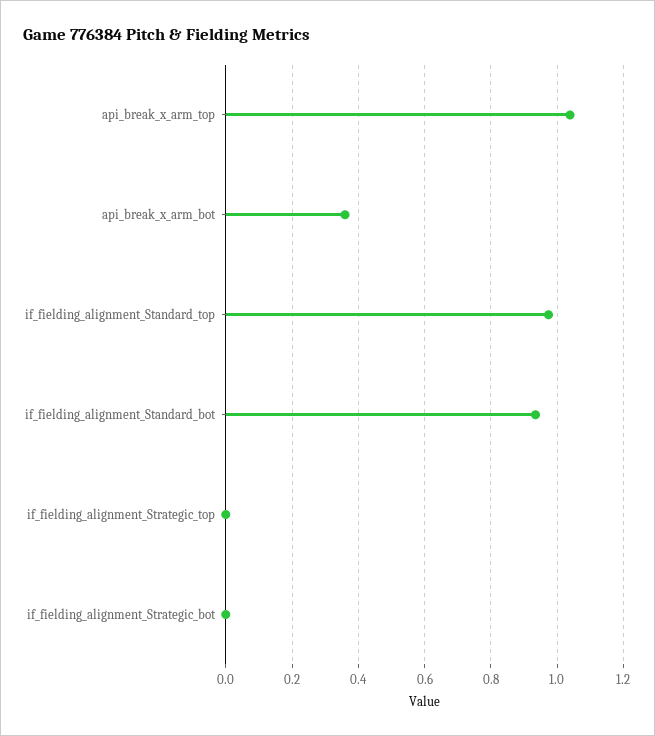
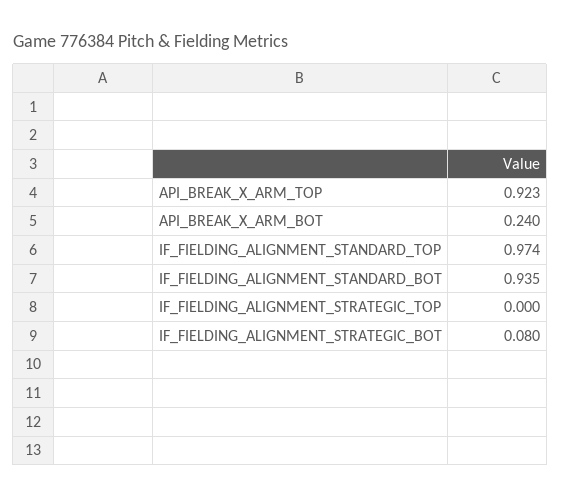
  {
-   "api_break_x_arm_top": 1.04,
+   "api_break_x_arm_top": 0.923,
-   "api_break_x_arm_bot": 0.36,
+   "api_break_x_arm_bot": 0.24,
    "if_fielding_alignment_Standard_top": 0.974,
    "if_fielding_alignment_Standard_bot": 0.935,
    "if_fielding_alignment_Strategic_top": 0,
-   "if_fielding_alignment_Strategic_bot": 0
+   "if_fielding_alignment_Strategic_bot": 0.08
  }

